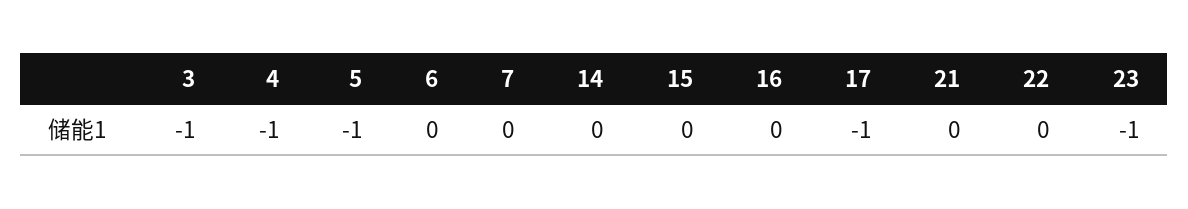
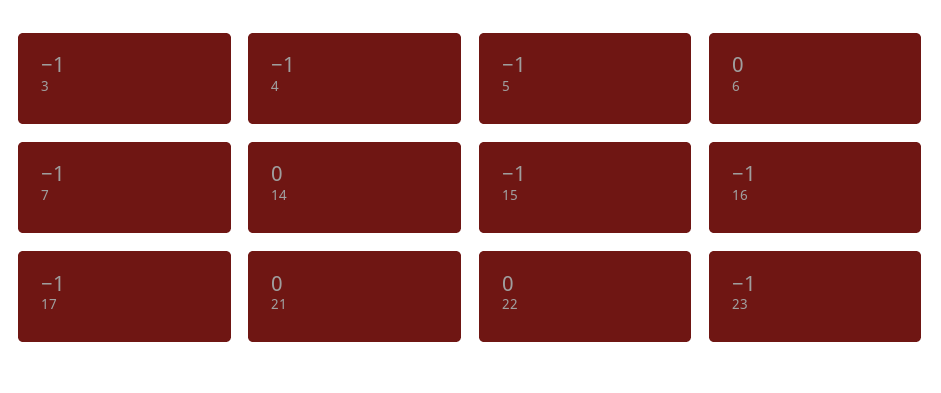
  {
    "3": -1,
    "4": -1,
    "5": -1,
    "6": 0,
-   "7": 0,
+   "7": -1,
    "14": 0,
-   "15": 0,
+   "15": -1,
-   "16": 0,
+   "16": -1,
    "17": -1,
    "21": 0,
    "22": 0,
    "23": -1
  }

